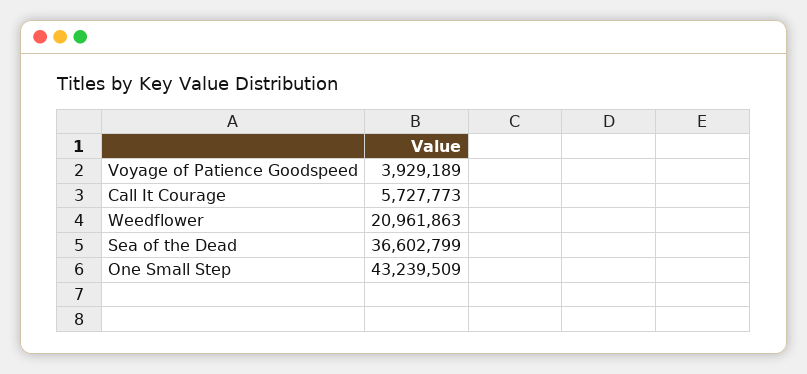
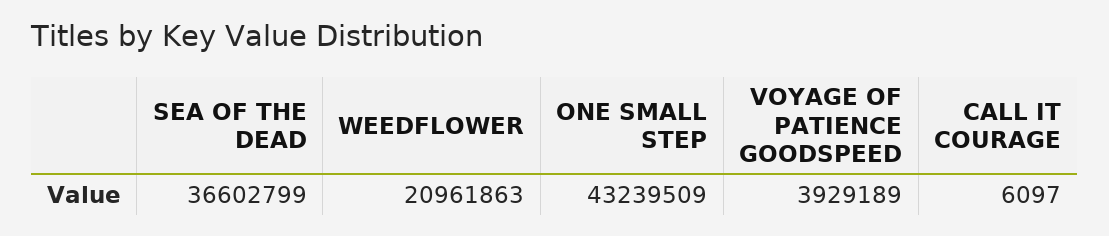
  {
    "Voyage of Patience Goodspeed": 3929189,
-   "Call It Courage": 5727773,
+   "Call It Courage": 6097,
    "Weedflower": 20961863,
    "Sea of the Dead": 36602799,
    "One Small Step": 43239509
  }

